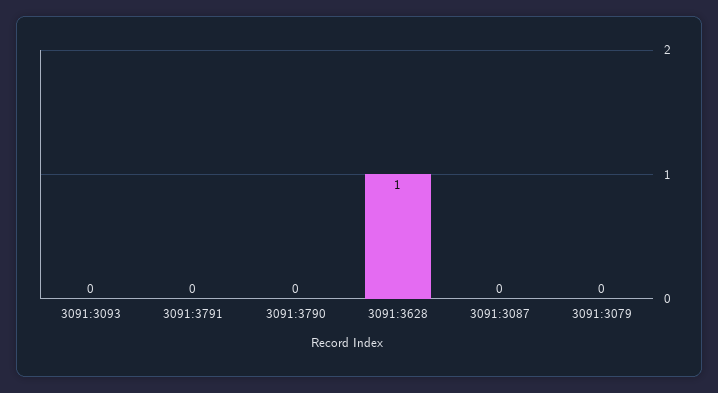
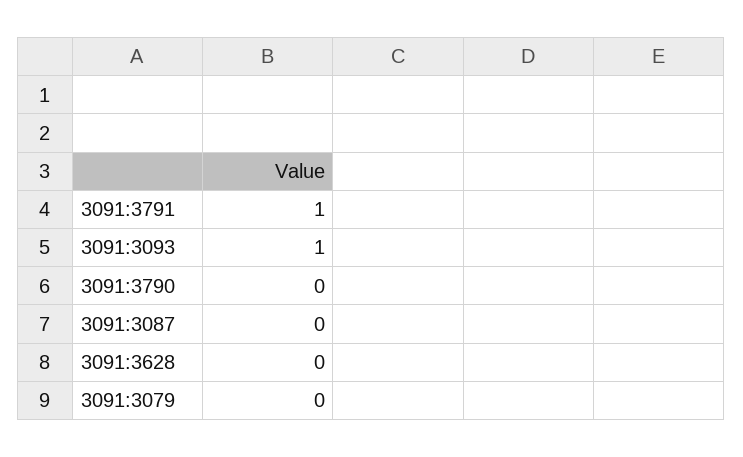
  {
-   "3091:3093": 0,
+   "3091:3093": 1,
-   "3091:3791": 0,
+   "3091:3791": 1,
    "3091:3790": 0,
-   "3091:3628": 1,
+   "3091:3628": 0,
    "3091:3087": 0,
    "3091:3079": 0
  }

